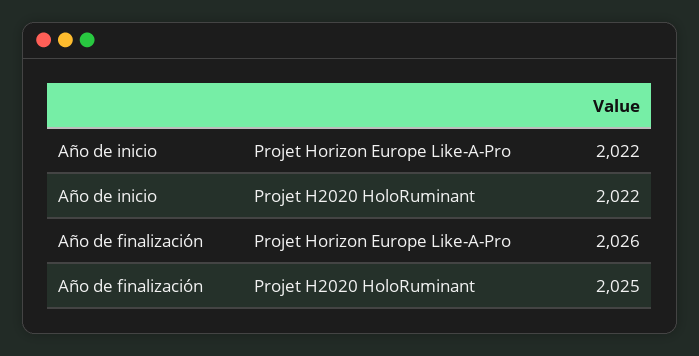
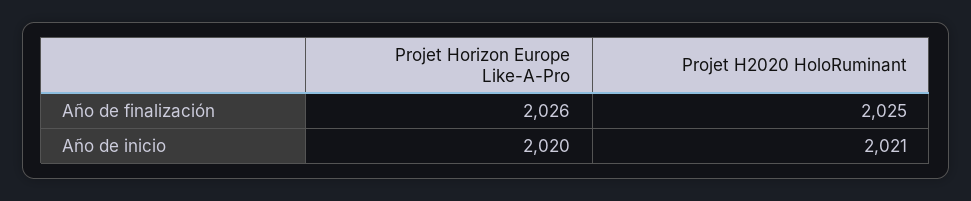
  {
    "Año de inicio": {
-     "Projet Horizon Europe Like-A-Pro": 2022,
+     "Projet Horizon Europe Like-A-Pro": 2020,
-     "Projet H2020 HoloRuminant": 2022
+     "Projet H2020 HoloRuminant": 2021
    },
    "Año de finalización": {
      "Projet Horizon Europe Like-A-Pro": 2026,
      "Projet H2020 HoloRuminant": 2025
    }
  }

